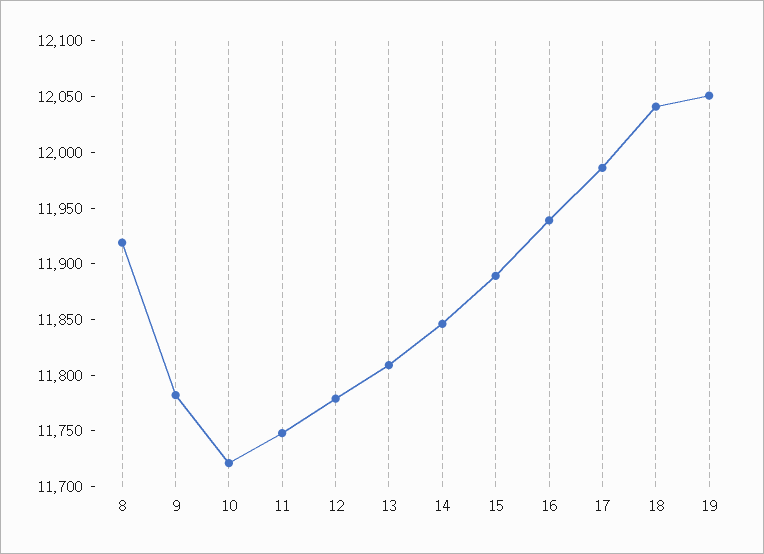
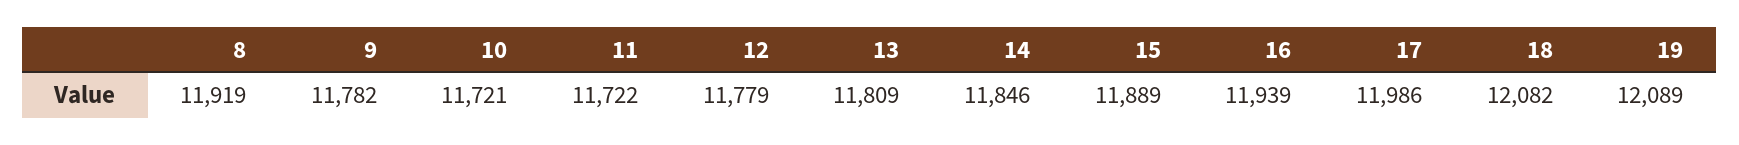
  {
    "8": 11919,
    "9": 11782,
    "10": 11721,
-   "11": 11750,
+   "11": 11722,
    "12": 11779,
    "13": 11809,
    "14": 11846,
    "15": 11889,
    "16": 11939,
    "17": 11986,
-   "18": 12040,
+   "18": 12082,
-   "19": 12050
+   "19": 12089
  }

